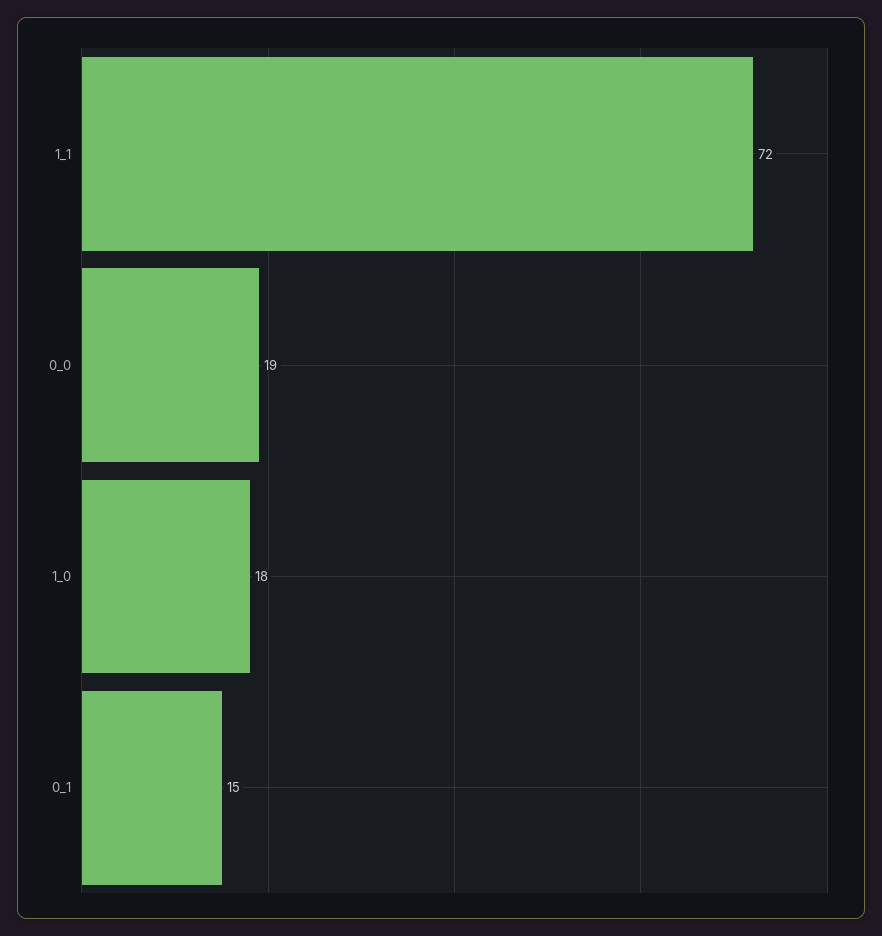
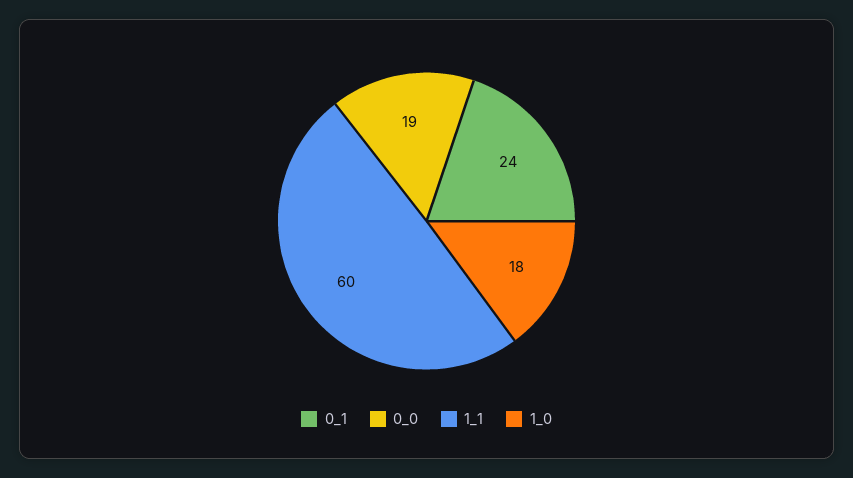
  {
-   "1_1": 72,
+   "1_1": 60,
    "0_0": 19,
    "1_0": 18,
-   "0_1": 15
+   "0_1": 24
  }

